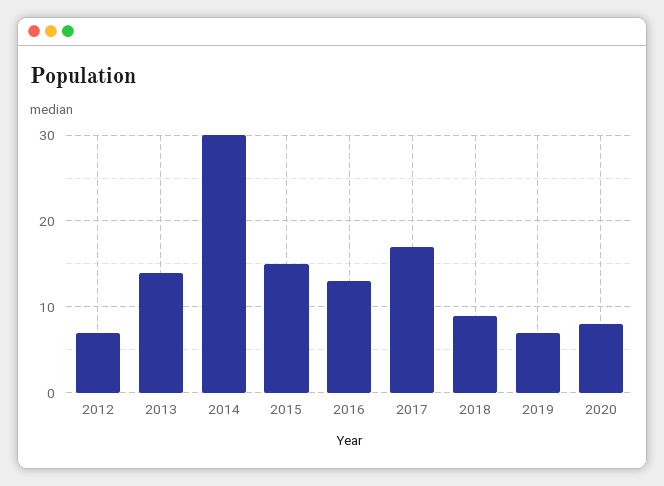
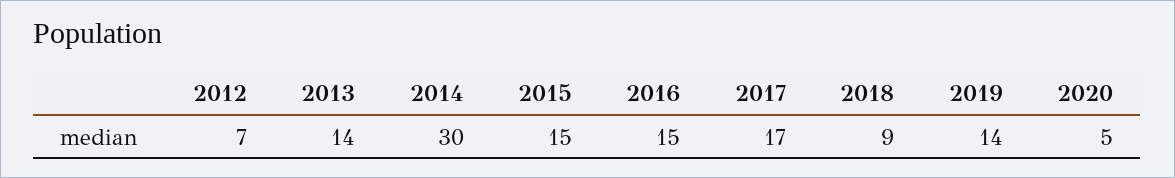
  {
    "2012": 7,
    "2013": 14,
    "2014": 30,
    "2015": 15,
-   "2016": 13,
+   "2016": 15,
    "2017": 17,
    "2018": 9,
-   "2019": 7,
+   "2019": 14,
-   "2020": 8
+   "2020": 5
  }

